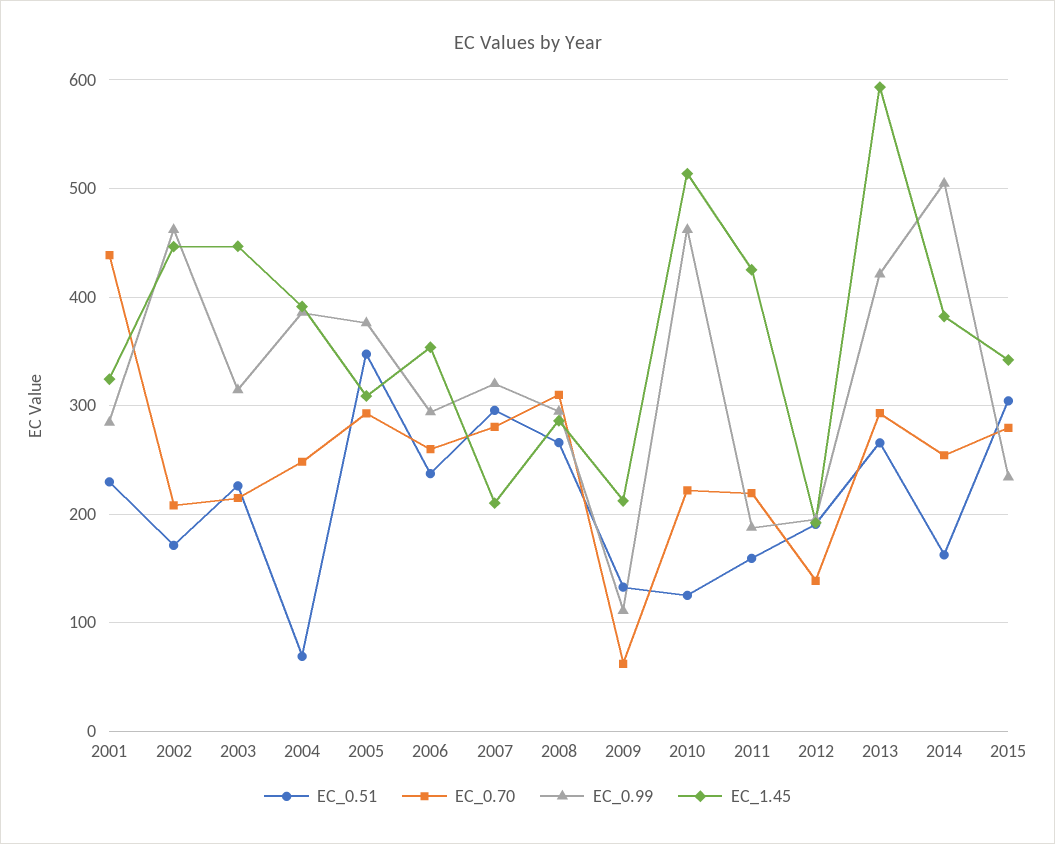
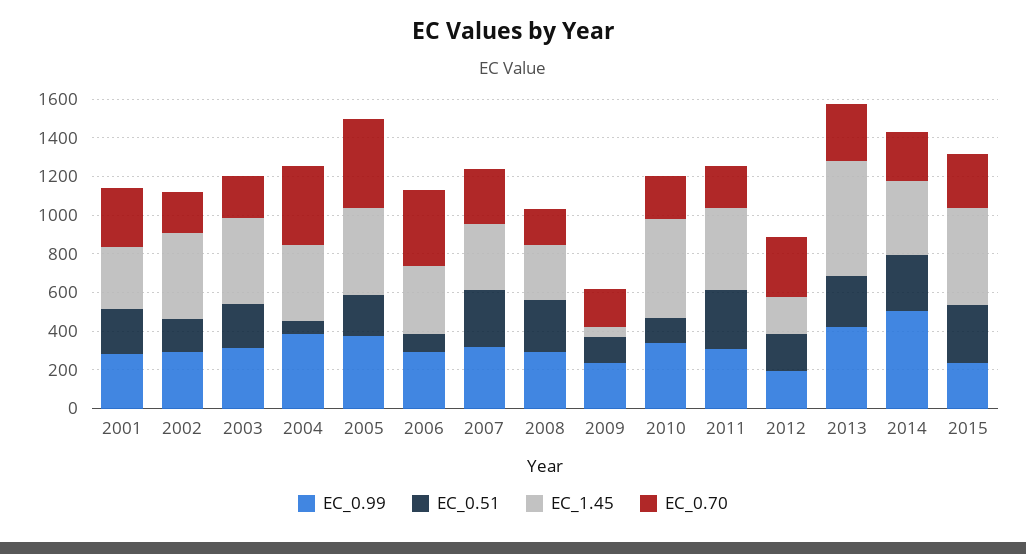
  {
    "EC_0.51": {
      "2001": 230,
      "2002": 170,
      "2003": 230,
      "2004": 70,
-     "2005": 350,
+     "2005": 200,
-     "2006": 240,
+     "2006": 100,
      "2007": 300,
      "2008": 270,
      "2009": 130,
      "2010": 130,
-     "2011": 160,
+     "2011": 300,
      "2012": 190,
      "2013": 270,
-     "2014": 160,
+     "2014": 300,
      "2015": 300
    },
    "EC_0.70": {
-     "2001": 440,
+     "2001": 300,
      "2002": 210,
      "2003": 210,
-     "2004": 250,
+     "2004": 400,
-     "2005": 290,
+     "2005": 450,
-     "2006": 260,
+     "2006": 400,
      "2007": 280,
-     "2008": 310,
+     "2008": 200,
-     "2009": 60,
+     "2009": 200,
      "2010": 220,
      "2011": 220,
-     "2012": 140,
+     "2012": 300,
      "2013": 290,
      "2014": 250,
      "2015": 280
    },
    "EC_0.99": {
      "2001": 280,
-     "2002": 460,
+     "2002": 300,
      "2003": 310,
      "2004": 390,
      "2005": 380,
      "2006": 290,
      "2007": 320,
      "2008": 290,
-     "2009": 110,
+     "2009": 250,
-     "2010": 460,
+     "2010": 350,
-     "2011": 190,
+     "2011": 300,
      "2012": 200,
      "2013": 420,
      "2014": 500,
      "2015": 230
    },
    "EC_1.45": {
      "2001": 320,
      "2002": 450,
      "2003": 450,
      "2004": 390,
-     "2005": 310,
+     "2005": 450,
      "2006": 350,
-     "2007": 210,
+     "2007": 350,
      "2008": 290,
-     "2009": 210,
+     "2009": 50,
      "2010": 510,
      "2011": 430,
      "2012": 190,
      "2013": 590,
      "2014": 380,
-     "2015": 340
+     "2015": 500
    }
  }

